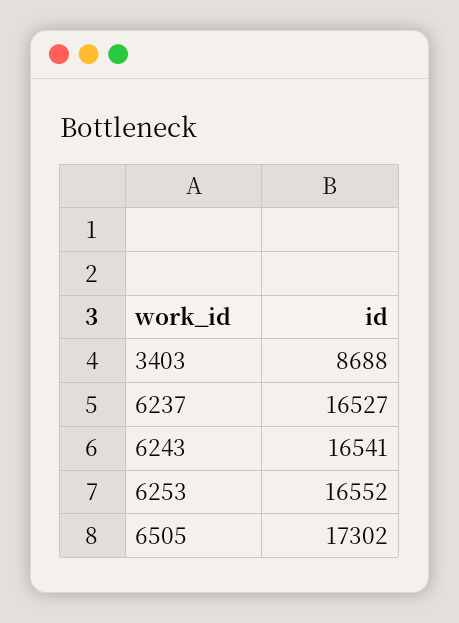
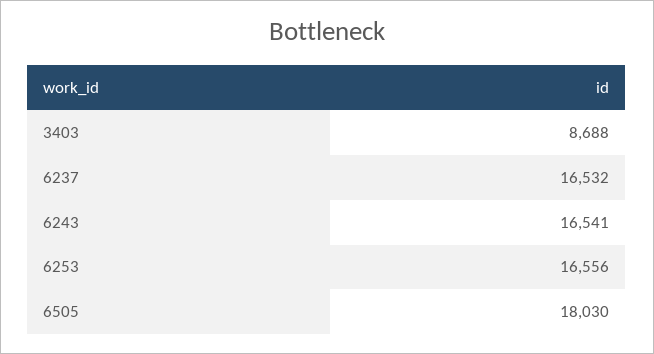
  {
    "3403": 8688,
-   "6237": 16527,
+   "6237": 16532,
    "6243": 16541,
-   "6253": 16552,
+   "6253": 16556,
-   "6505": 17302
+   "6505": 18030
  }

